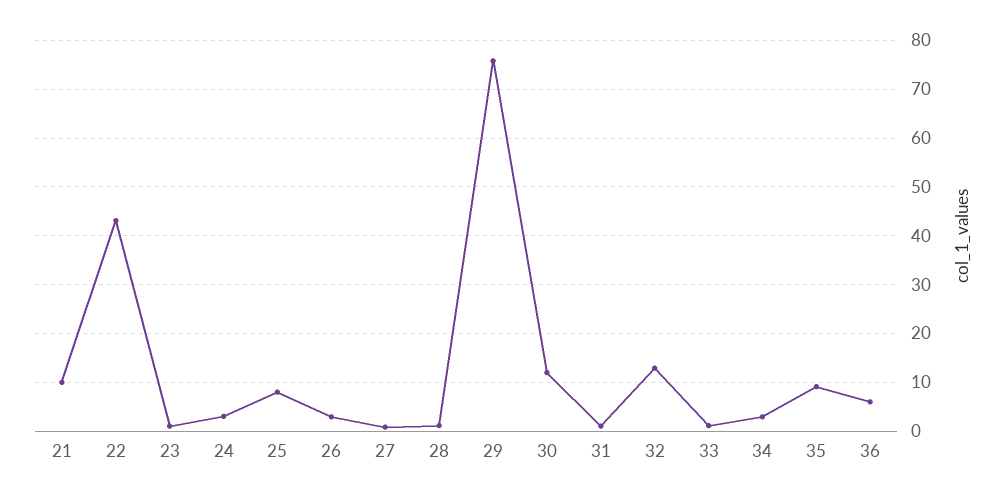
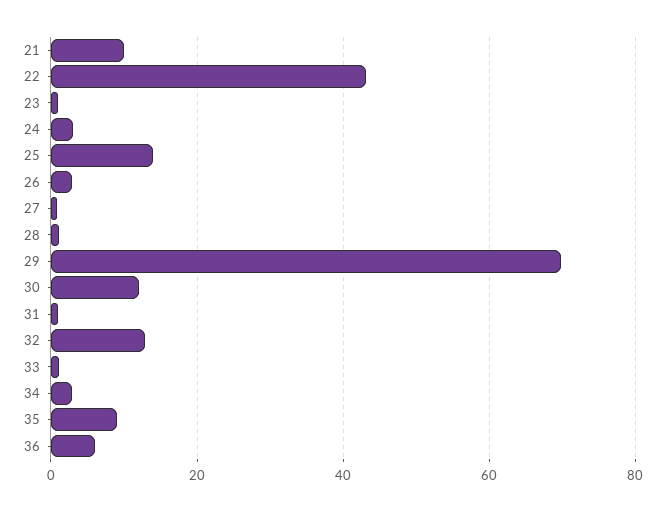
  {
    "21": 10,
    "22": 44,
    "23": 2,
    "24": 4,
-   "25": 8,
+   "25": 14,
    "26": 2,
    "27": 0,
    "28": 2,
-   "29": 76,
+   "29": 70,
    "30": 12,
    "31": 2,
    "32": 12,
    "33": 2,
    "34": 2,
    "35": 10,
    "36": 6
  }

